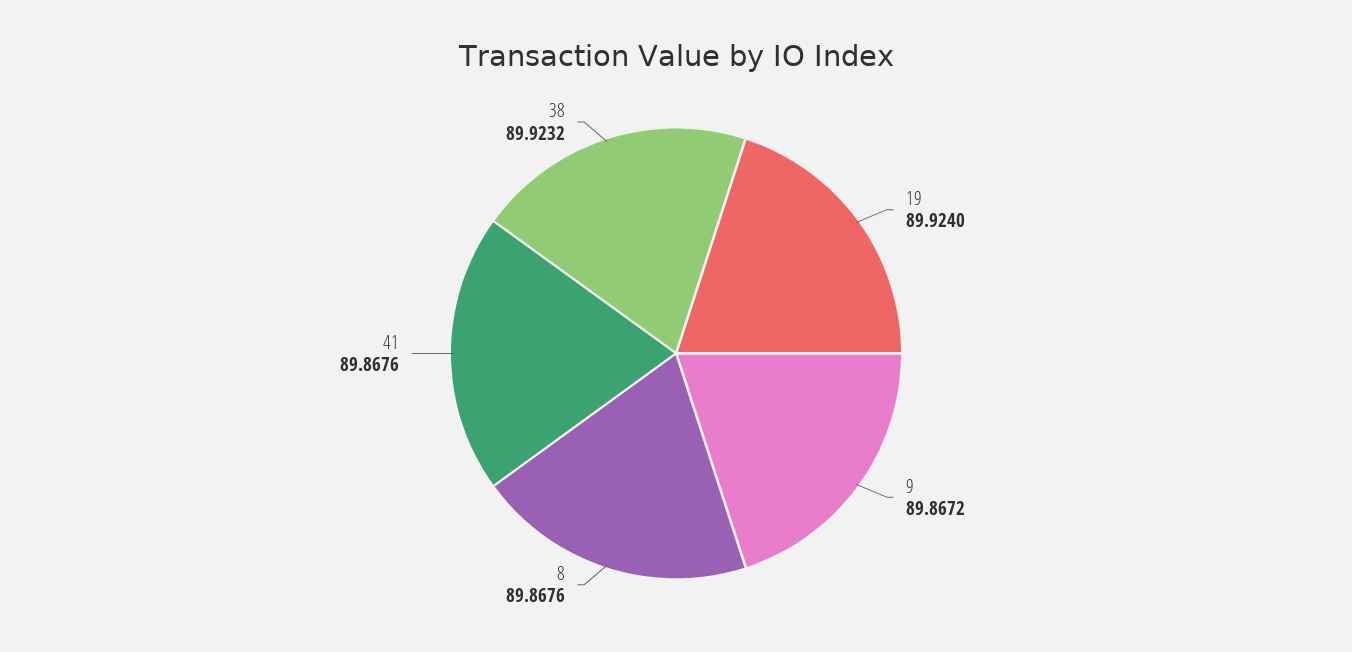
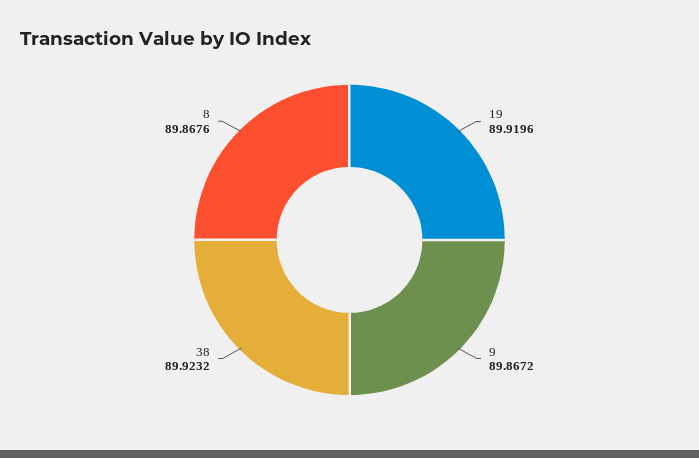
  {
-   "19": 89.924,
+   "19": 89.9196,
    "9": 89.8672,
    "8": 89.8676,
-   "41": 89.8676,
    "38": 89.9232
  }

